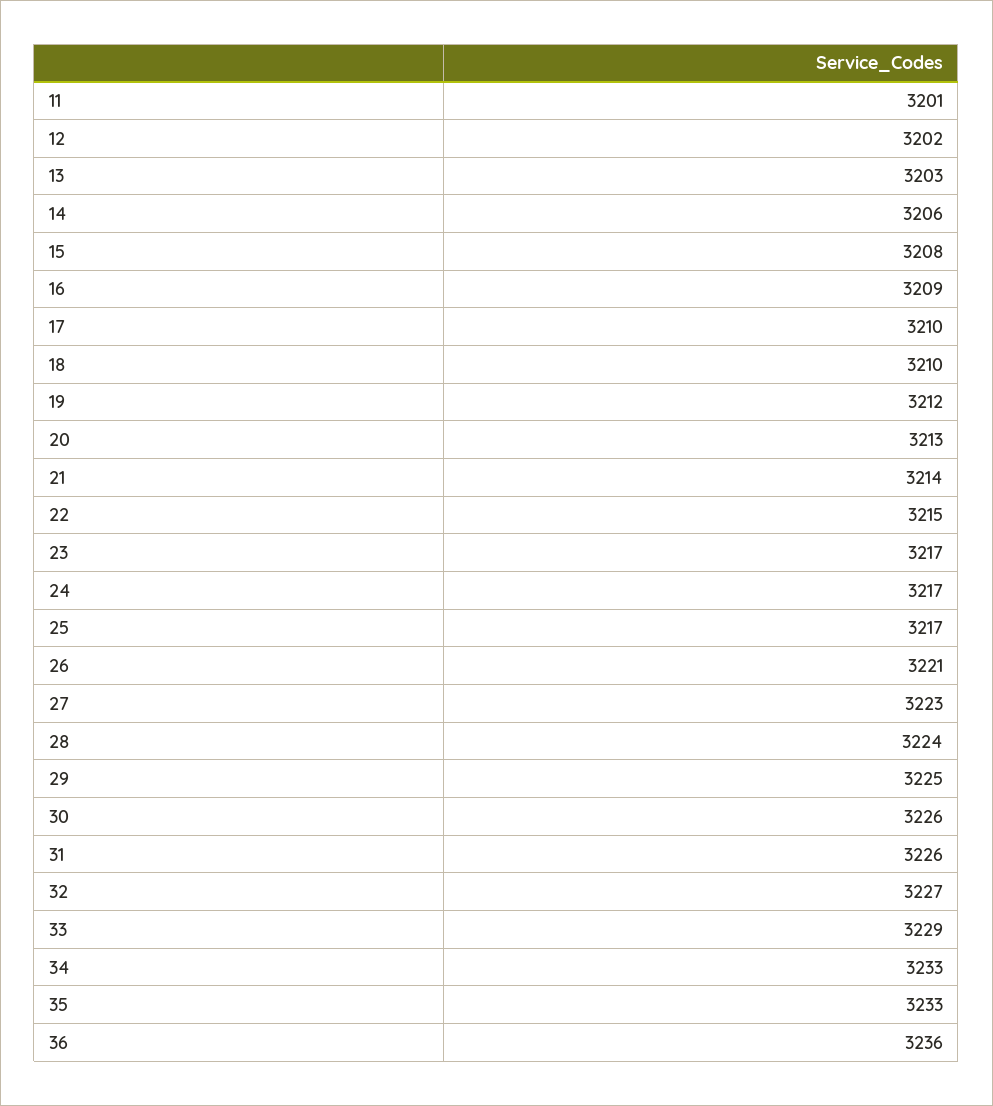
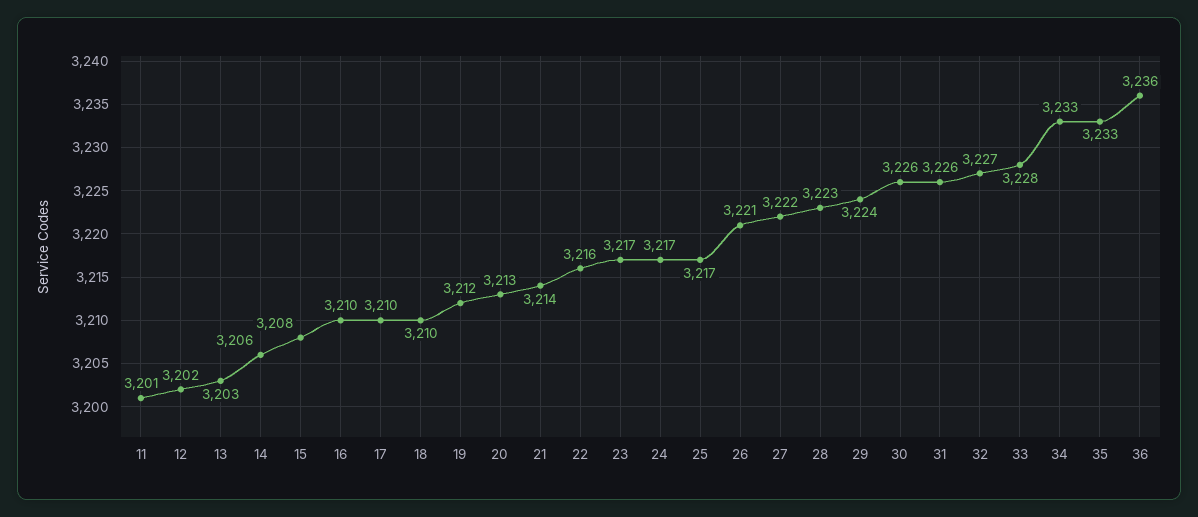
  {
    "11": 3201,
    "12": 3202,
    "13": 3203,
    "14": 3206,
    "15": 3208,
-   "16": 3209,
+   "16": 3210,
    "17": 3210,
    "18": 3210,
    "19": 3212,
    "20": 3213,
    "21": 3214,
-   "22": 3215,
+   "22": 3216,
    "23": 3217,
    "24": 3217,
    "25": 3217,
    "26": 3221,
-   "27": 3223,
+   "27": 3222,
-   "28": 3224,
+   "28": 3223,
-   "29": 3225,
+   "29": 3224,
    "30": 3226,
    "31": 3226,
    "32": 3227,
-   "33": 3229,
+   "33": 3228,
    "34": 3233,
    "35": 3233,
    "36": 3236
  }

